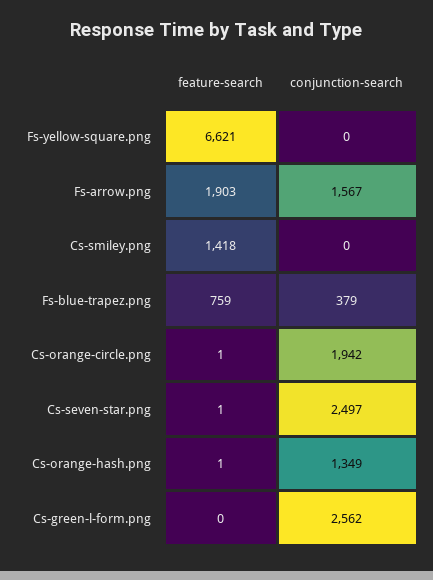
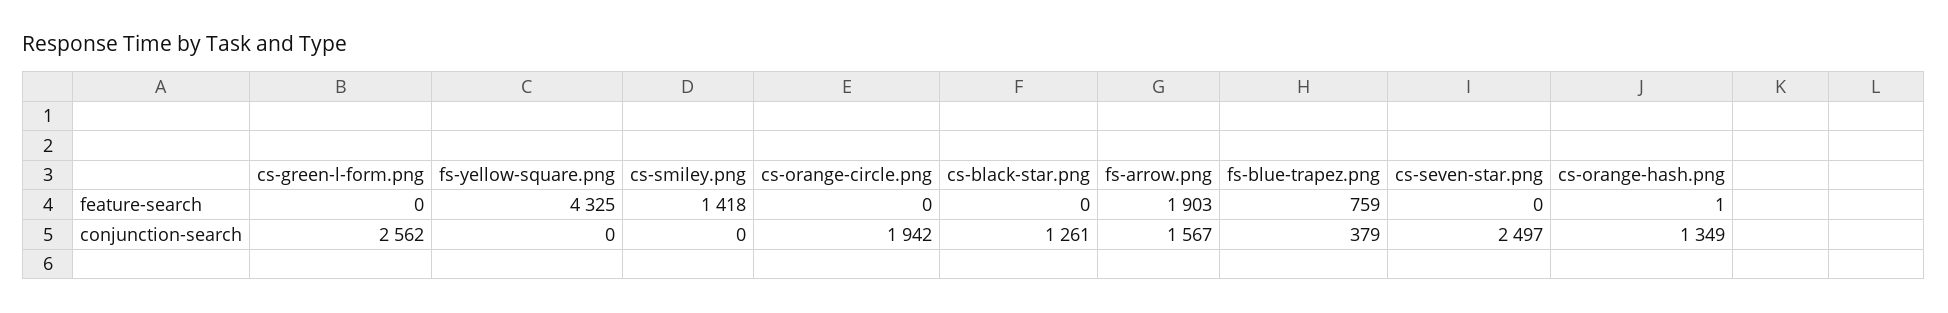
  {
    "feature-search": {
-     "Fs-yellow-square.png": 6621,
+     "Fs-yellow-square.png": 4325,
      "Fs-arrow.png": 1903,
      "Cs-smiley.png": 1418,
      "Fs-blue-trapez.png": 759,
-     "Cs-orange-circle.png": 1,
+     "Cs-orange-circle.png": 0,
-     "Cs-seven-star.png": 1,
+     "Cs-seven-star.png": 0,
      "Cs-orange-hash.png": 1,
-     "Cs-green-l-form.png": 0
+     "Cs-green-l-form.png": 0,
+     "cs-black-star.png": 0
    },
    "conjunction-search": {
      "Fs-yellow-square.png": 0,
      "Fs-arrow.png": 1567,
      "Cs-smiley.png": 0,
      "Fs-blue-trapez.png": 379,
      "Cs-orange-circle.png": 1942,
      "Cs-seven-star.png": 2497,
      "Cs-orange-hash.png": 1349,
-     "Cs-green-l-form.png": 2562
+     "Cs-green-l-form.png": 2562,
+     "cs-black-star.png": 1261
    }
  }

